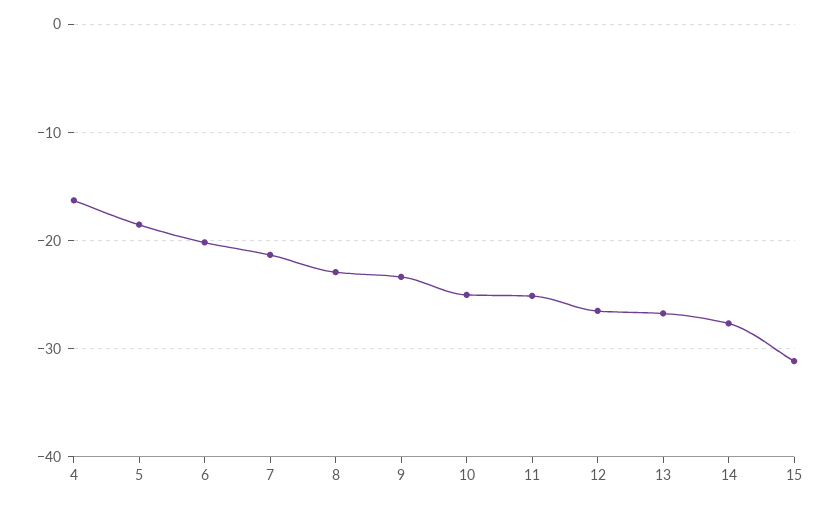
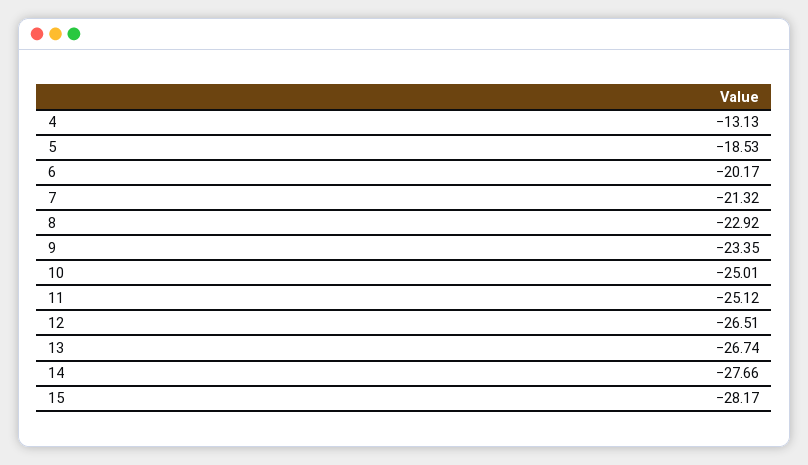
  {
-   "4": -16,
+   "4": -13.13,
    "5": -18.53,
    "6": -20.17,
    "7": -21.32,
    "8": -22.92,
    "9": -23.35,
    "10": -25.01,
    "11": -25.12,
    "12": -26.51,
    "13": -26.74,
    "14": -27.66,
-   "15": -31
+   "15": -28.17
  }

